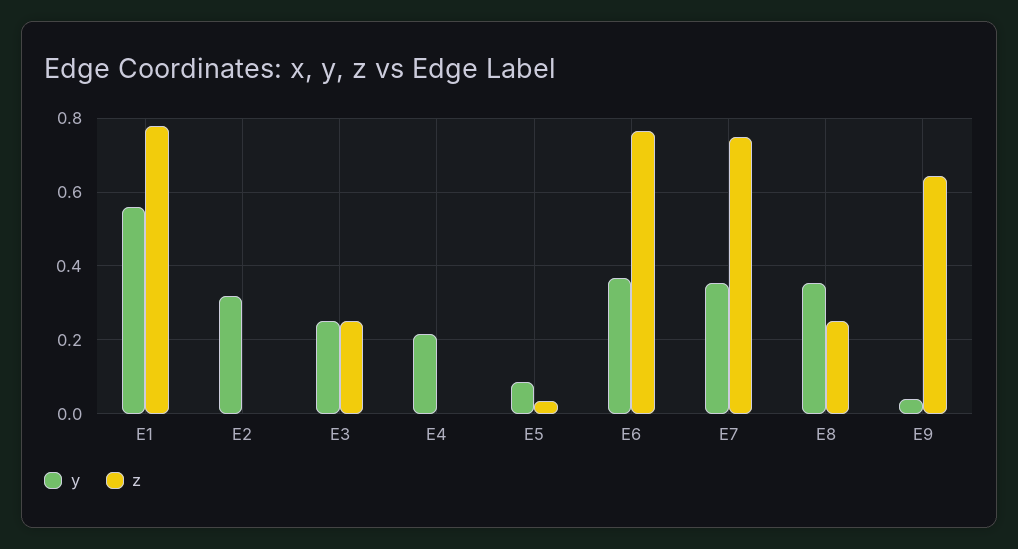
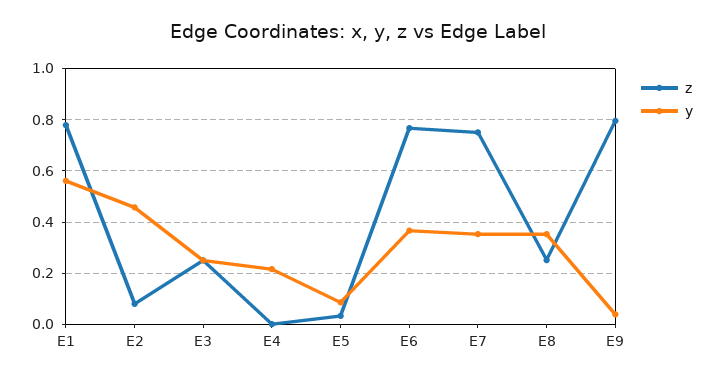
  {
    "y": {
      "E1": 0.56,
-     "E2": 0.32,
+     "E2": 0.45,
      "E3": 0.26,
      "E4": 0.22,
      "E5": 0.08,
      "E6": 0.36,
      "E7": 0.36,
      "E8": 0.36,
      "E9": 0.04
    },
    "z": {
      "E1": 0.78,
-     "E2": 0,
+     "E2": 0.075,
      "E3": 0.26,
      "E4": 0,
      "E5": 0.04,
      "E6": 0.76,
      "E7": 0.76,
      "E8": 0.26,
-     "E9": 0.64
+     "E9": 0.8
    }
  }

